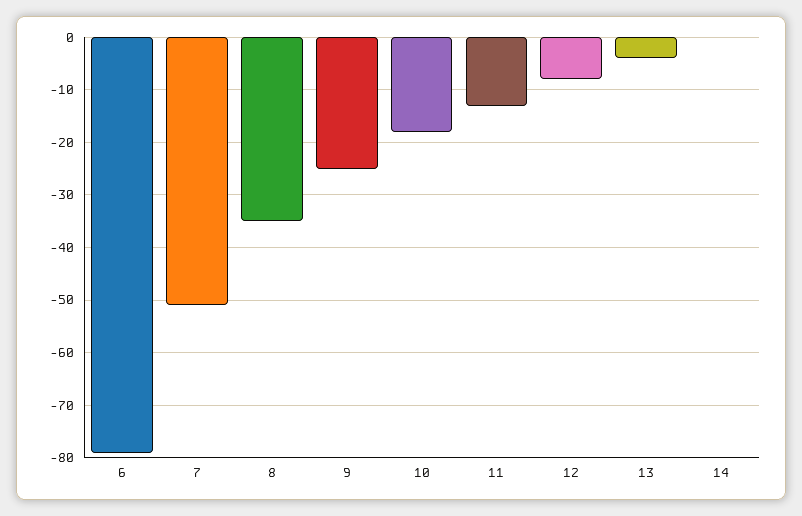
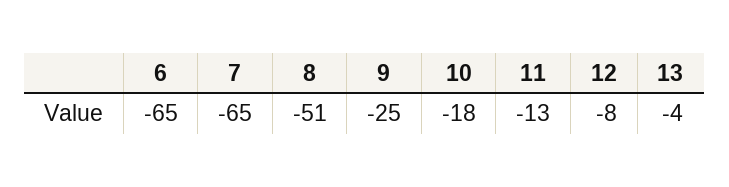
  {
-   "6": -80,
+   "6": -65,
-   "7": -50,
+   "7": -65,
-   "8": -35,
+   "8": -51,
    "9": -25,
    "10": -18,
    "11": -13,
    "12": -8,
-   "13": -4,
+   "13": -4
-   "14": 0
  }

